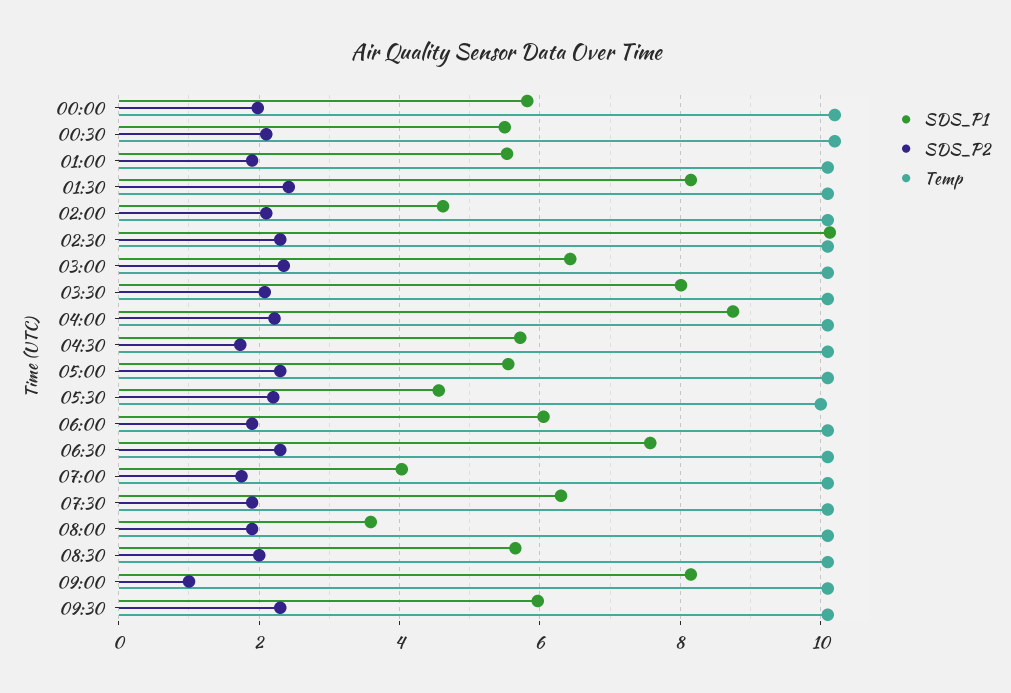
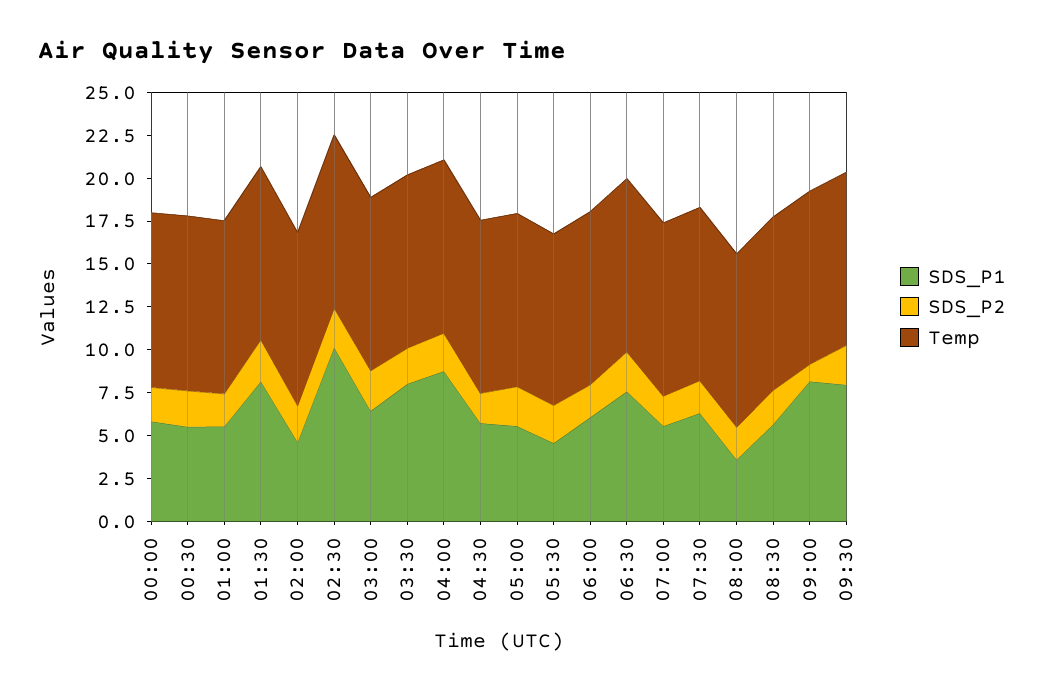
  {
    "SDS_P1": {
      "00:00": 5.8,
      "00:30": 5.6,
      "01:00": 5.6,
      "01:30": 8.2,
      "02:00": 4.6,
      "02:30": 10.2,
      "03:00": 6.4,
      "03:30": 8,
      "04:00": 8.8,
      "04:30": 5.8,
      "05:00": 5.6,
      "05:30": 4.6,
      "06:00": 6,
      "06:30": 7.6,
-     "07:00": 4,
+     "07:00": 5.5,
      "07:30": 6.4,
      "08:00": 3.6,
      "08:30": 5.6,
      "09:00": 8.2,
-     "09:30": 6
+     "09:30": 8
    },
    "SDS_P2": {
      "00:00": 2,
      "00:30": 2.2,
      "01:00": 2,
      "01:30": 2.4,
      "02:00": 2.2,
      "02:30": 2.4,
      "03:00": 2.4,
      "03:30": 2,
      "04:00": 2.2,
      "04:30": 1.8,
      "05:00": 2.4,
      "05:30": 2.2,
      "06:00": 2,
      "06:30": 2.4,
      "07:00": 1.8,
      "07:30": 2,
      "08:00": 2,
      "08:30": 2,
      "09:00": 1,
      "09:30": 2.4
    },
    "Temp": {
      "00:00": 10.2,
      "00:30": 10.2,
      "01:00": 10.2,
      "01:30": 10.2,
      "02:00": 10.2,
      "02:30": 10.2,
      "03:00": 10.2,
      "03:30": 10.2,
      "04:00": 10.2,
      "04:30": 10.2,
      "05:00": 10.2,
      "05:30": 10,
      "06:00": 10.2,
      "06:30": 10.2,
      "07:00": 10.2,
      "07:30": 10.2,
      "08:00": 10.2,
      "08:30": 10.2,
      "09:00": 10.2,
      "09:30": 10.2
    }
  }

